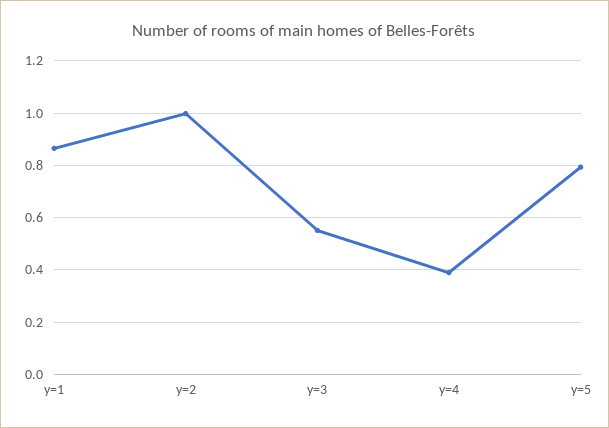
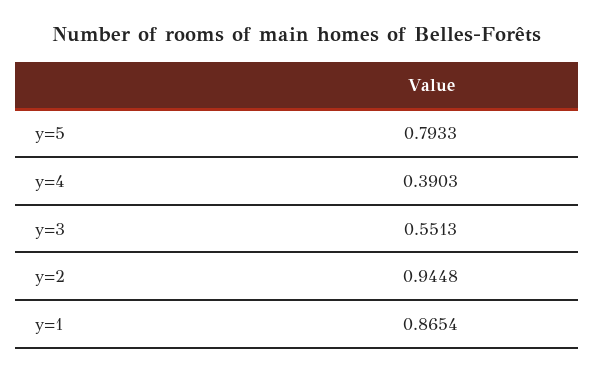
  {
    "y=1": 0.8654,
-   "y=2": 1,
+   "y=2": 0.9448,
    "y=3": 0.5513,
    "y=4": 0.3903,
    "y=5": 0.7933
  }

